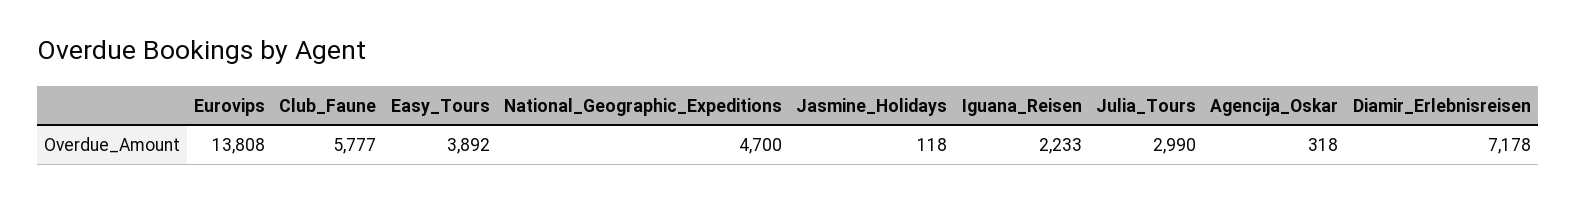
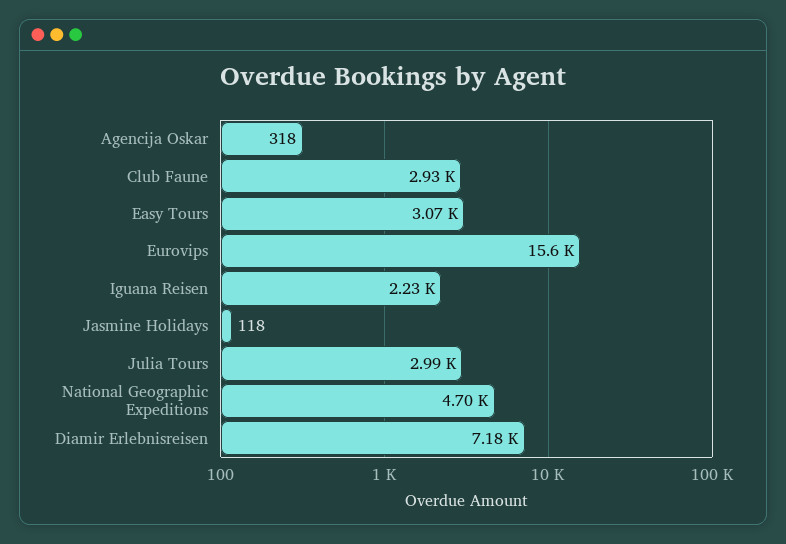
  {
-   "Eurovips": 13808,
+   "Eurovips": 15600,
-   "Club_Faune": 5777,
+   "Club_Faune": 2930,
-   "Easy_Tours": 3892,
+   "Easy_Tours": 3070,
    "National_Geographic_Expeditions": 4700,
    "Jasmine_Holidays": 118,
    "Iguana_Reisen": 2233,
    "Julia_Tours": 2990,
    "Agencija_Oskar": 318,
    "Diamir_Erlebnisreisen": 7178
  }

